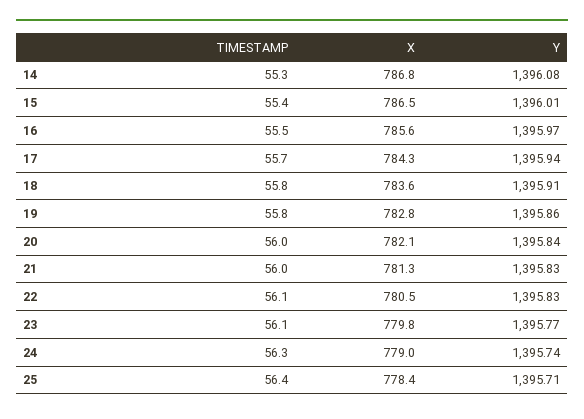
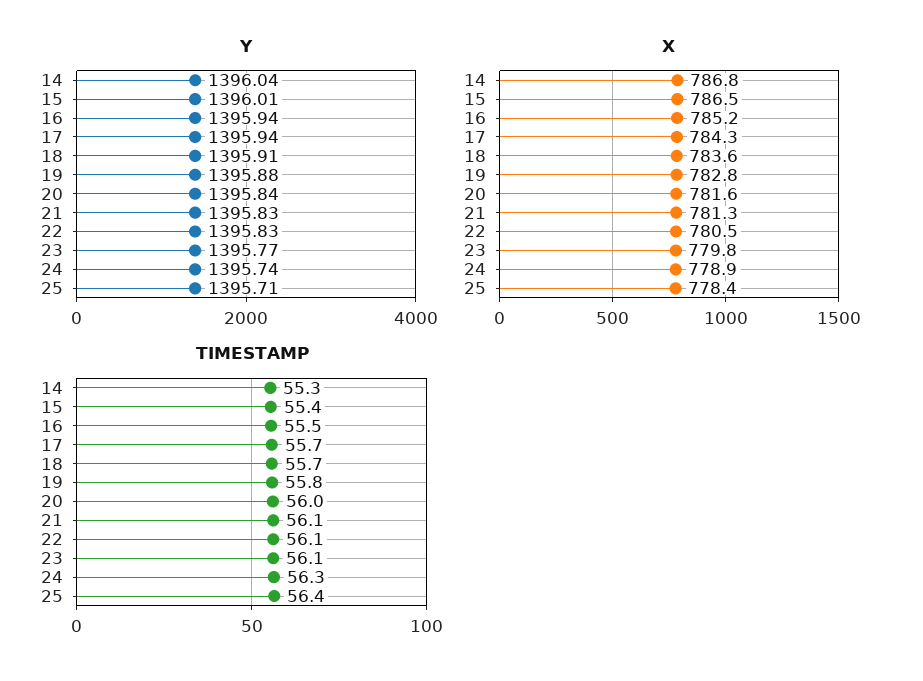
  {
    "TIMESTAMP": {
      "14": 55.3,
      "15": 55.4,
      "16": 55.5,
      "17": 55.7,
-     "18": 55.8,
+     "18": 55.7,
      "19": 55.8,
      "20": 56,
-     "21": 56,
+     "21": 56.1,
      "22": 56.1,
      "23": 56.1,
      "24": 56.3,
      "25": 56.4
    },
    "X": {
      "14": 786.8,
      "15": 786.5,
-     "16": 785.6,
+     "16": 785.2,
      "17": 784.3,
      "18": 783.6,
      "19": 782.8,
-     "20": 782.1,
+     "20": 781.6,
      "21": 781.3,
      "22": 780.5,
      "23": 779.8,
-     "24": 779,
+     "24": 778.9,
      "25": 778.4
    },
    "Y": {
-     "14": 1396.08,
+     "14": 1396.04,
      "15": 1396.01,
-     "16": 1395.97,
+     "16": 1395.94,
      "17": 1395.94,
      "18": 1395.91,
-     "19": 1395.86,
+     "19": 1395.88,
      "20": 1395.84,
      "21": 1395.83,
      "22": 1395.83,
      "23": 1395.77,
      "24": 1395.74,
      "25": 1395.71
    }
  }

